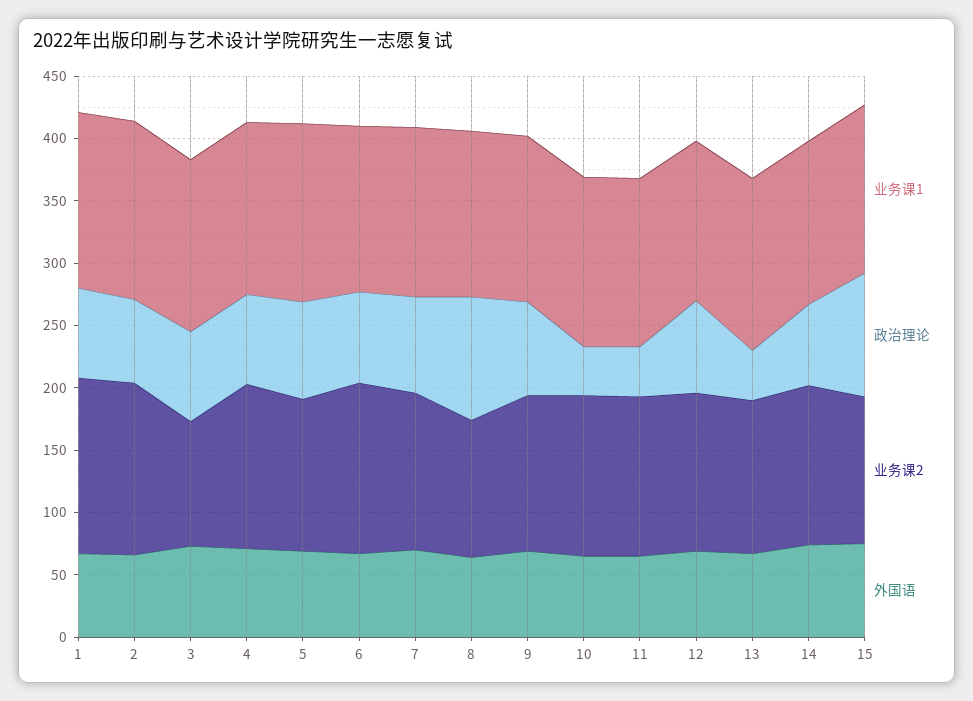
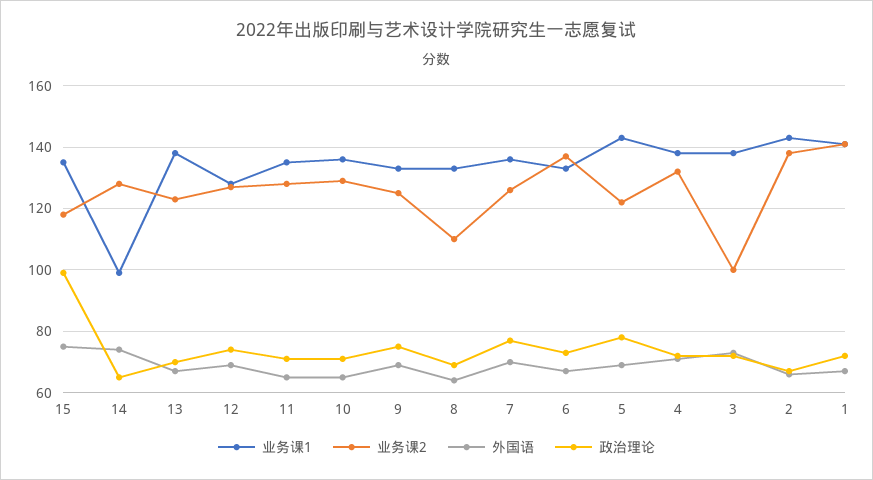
  {
    "业务课1": {
      "1": 140,
      "2": 145,
      "3": 140,
      "4": 140,
      "5": 145,
      "6": 135,
      "7": 135,
      "8": 135,
      "9": 135,
      "10": 135,
      "11": 135,
      "12": 130,
      "13": 140,
-     "14": 130,
+     "14": 100,
      "15": 135
    },
    "政治理论": {
      "1": 70,
      "2": 65,
      "3": 70,
      "4": 70,
      "5": 80,
      "6": 75,
      "7": 75,
-     "8": 100,
+     "8": 70,
      "9": 75,
-     "10": 40,
+     "10": 70,
-     "11": 40,
+     "11": 70,
      "12": 75,
-     "13": 40,
+     "13": 70,
      "14": 65,
      "15": 100
    },
    "业务课2": {
      "1": 140,
      "2": 140,
      "3": 100,
      "4": 130,
      "5": 120,
      "6": 135,
      "7": 125,
      "8": 110,
      "9": 125,
      "10": 130,
      "11": 130,
      "12": 125,
      "13": 125,
      "14": 130,
      "15": 120
    },
    "外国语": {
      "1": 65,
      "2": 65,
      "3": 75,
      "4": 70,
      "5": 70,
      "6": 65,
      "7": 70,
      "8": 65,
      "9": 70,
      "10": 65,
      "11": 65,
      "12": 70,
      "13": 65,
      "14": 75,
      "15": 75
    }
  }

